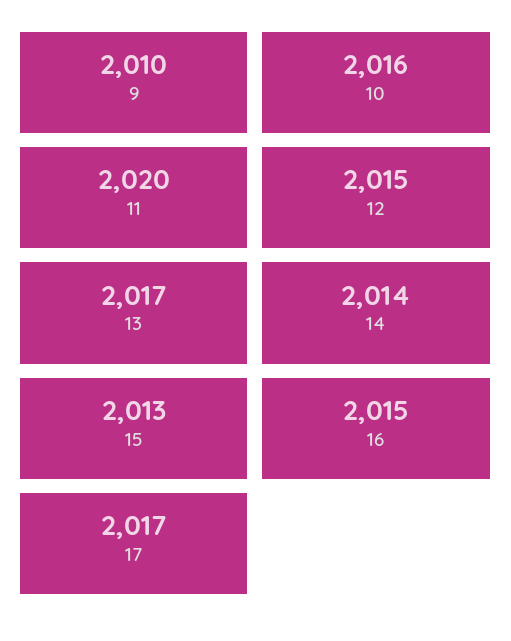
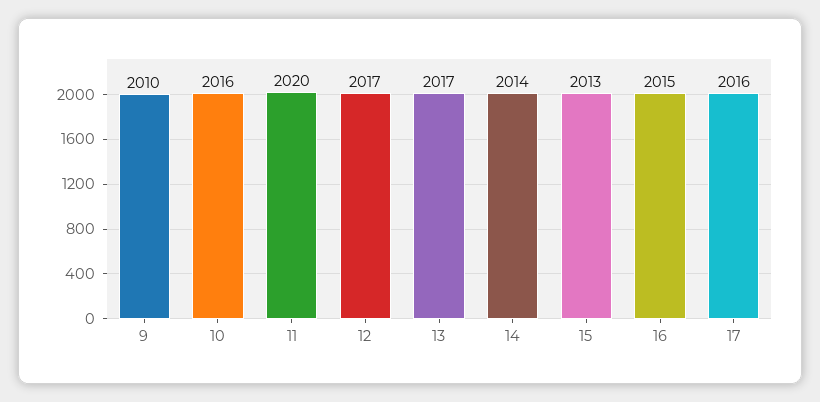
  {
    "9": 2010,
    "10": 2016,
    "11": 2020,
-   "12": 2015,
+   "12": 2017,
    "13": 2017,
    "14": 2014,
    "15": 2013,
    "16": 2015,
-   "17": 2017
+   "17": 2016
  }

